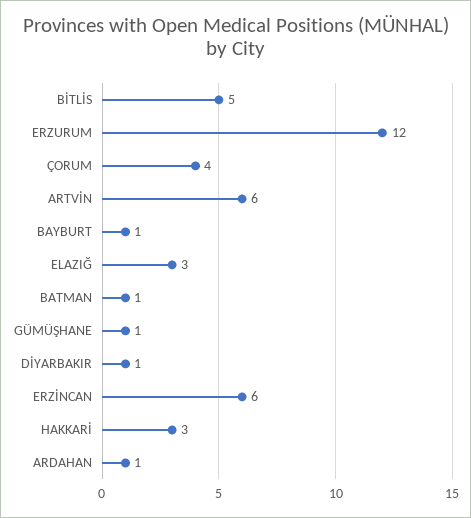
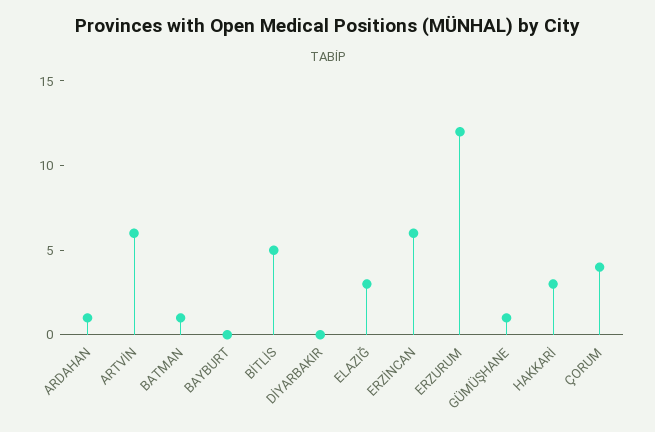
  {
    "BİTLİS": 5,
    "ERZURUM": 12,
    "ÇORUM": 4,
    "ARTVİN": 6,
-   "BAYBURT": 1,
+   "BAYBURT": 0,
    "ELAZIĞ": 3,
    "BATMAN": 1,
    "GÜMÜŞHANE": 1,
-   "DİYARBAKIR": 1,
+   "DİYARBAKIR": 0,
    "ERZİNCAN": 6,
    "HAKKARİ": 3,
    "ARDAHAN": 1
  }

